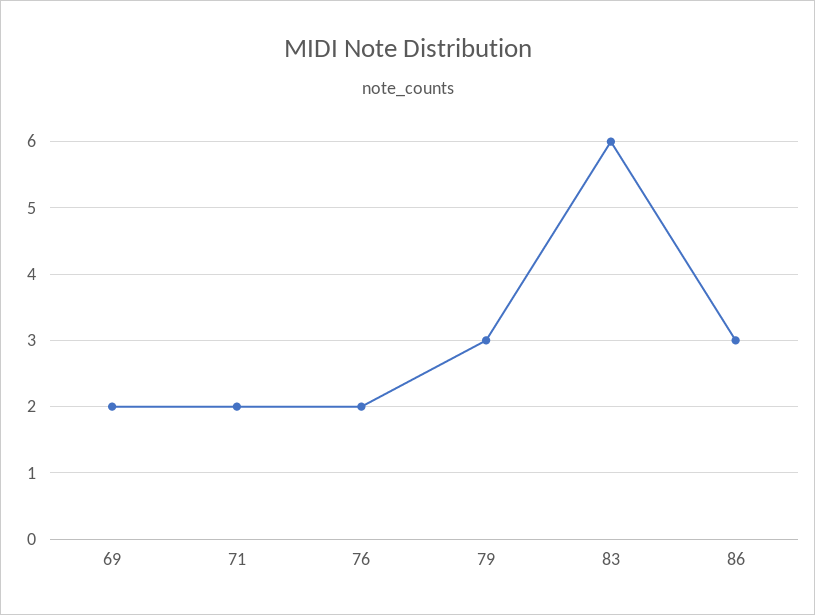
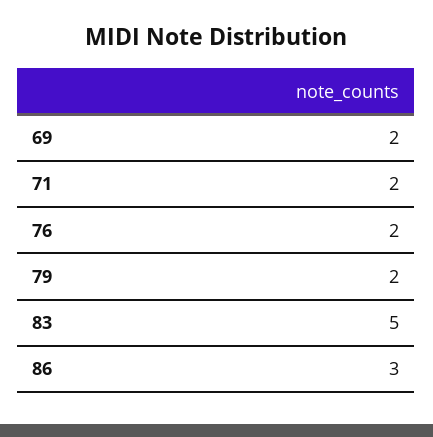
  {
    "69": 2,
    "71": 2,
    "76": 2,
-   "79": 3,
+   "79": 2,
-   "83": 6,
+   "83": 5,
    "86": 3
  }

